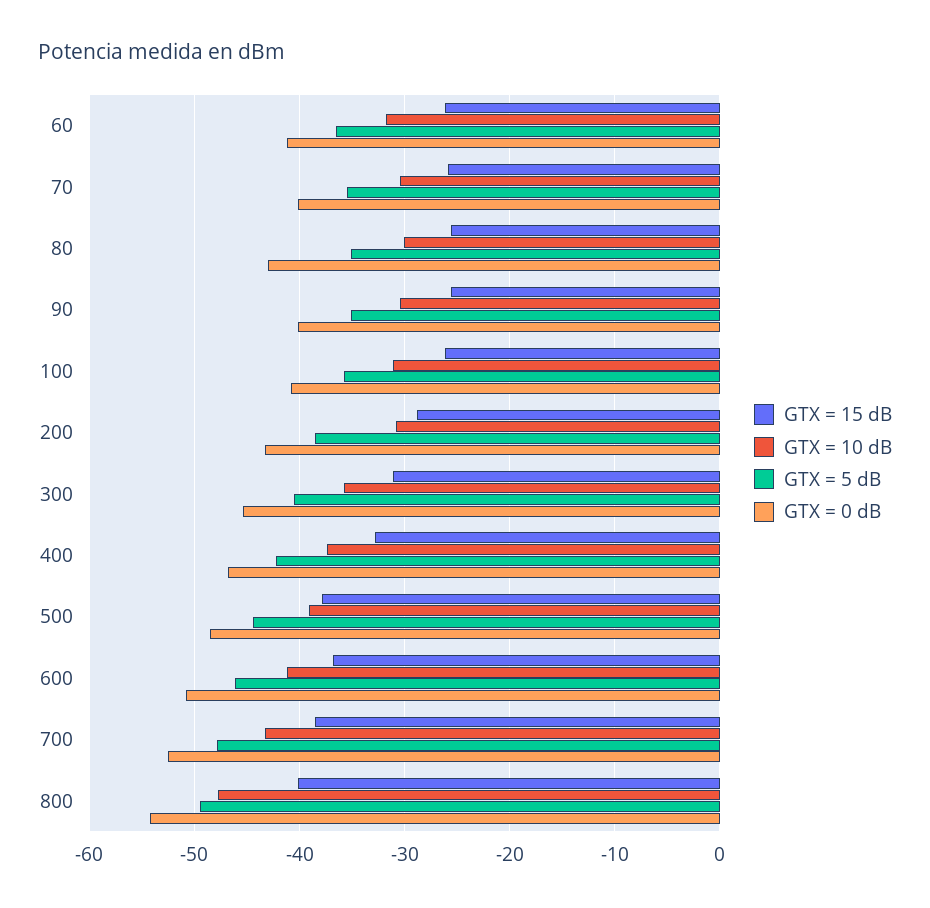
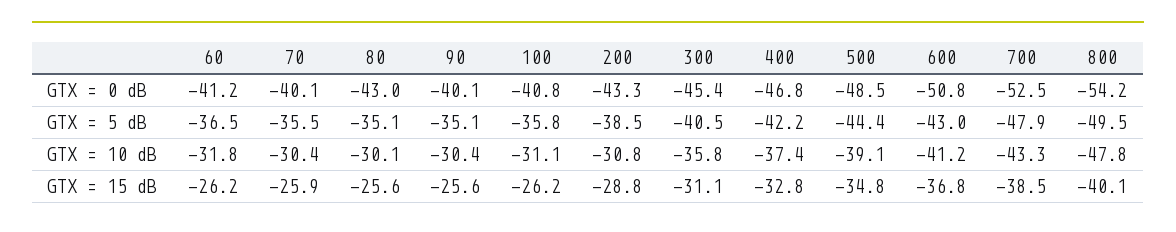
  {
    "GTX = 15 dB": {
      "60": -26.2,
      "70": -25.9,
      "80": -25.6,
      "90": -25.6,
      "100": -26.2,
      "200": -28.8,
      "300": -31.1,
      "400": -32.8,
-     "500": -38,
+     "500": -34.8,
      "600": -36.8,
      "700": -38.5,
      "800": -40.1
    },
    "GTX = 10 dB": {
      "60": -31.8,
      "70": -30.4,
      "80": -30.1,
      "90": -30.4,
      "100": -31.1,
      "200": -30.8,
      "300": -35.8,
      "400": -37.4,
      "500": -39.1,
      "600": -41.2,
      "700": -43.3,
      "800": -47.8
    },
    "GTX = 5 dB": {
      "60": -36.5,
      "70": -35.5,
      "80": -35.1,
      "90": -35.1,
      "100": -35.8,
      "200": -38.5,
      "300": -40.5,
      "400": -42.2,
      "500": -44.4,
-     "600": -46,
+     "600": -43,
      "700": -47.9,
      "800": -49.5
    },
    "GTX = 0 dB": {
      "60": -41.2,
      "70": -40.1,
      "80": -43,
      "90": -40.1,
      "100": -40.8,
      "200": -43.3,
      "300": -45.4,
      "400": -46.8,
      "500": -48.5,
      "600": -50.8,
      "700": -52.5,
      "800": -54.2
    }
  }

